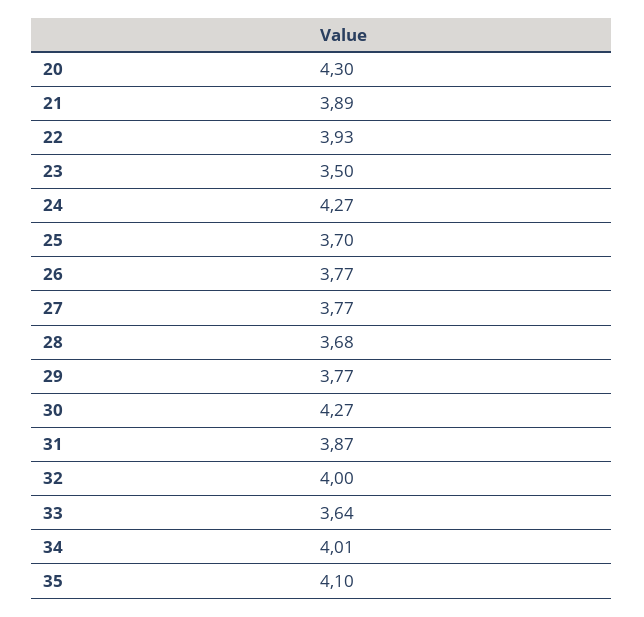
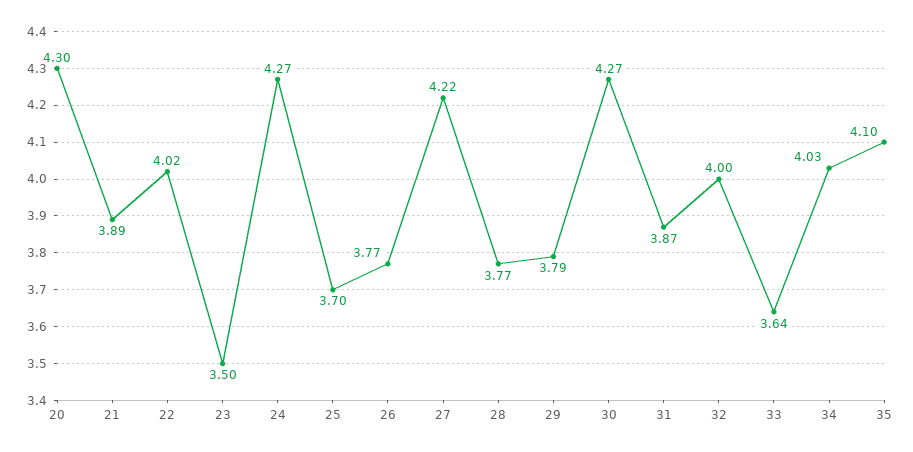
  {
    "20": 4.3,
    "21": 3.89,
-   "22": 3.93,
+   "22": 4.02,
    "23": 3.5,
    "24": 4.27,
    "25": 3.7,
    "26": 3.77,
-   "27": 3.77,
+   "27": 4.22,
-   "28": 3.68,
+   "28": 3.77,
-   "29": 3.77,
+   "29": 3.79,
    "30": 4.27,
    "31": 3.87,
    "32": 4,
    "33": 3.64,
-   "34": 4.01,
+   "34": 4.03,
    "35": 4.1
  }

